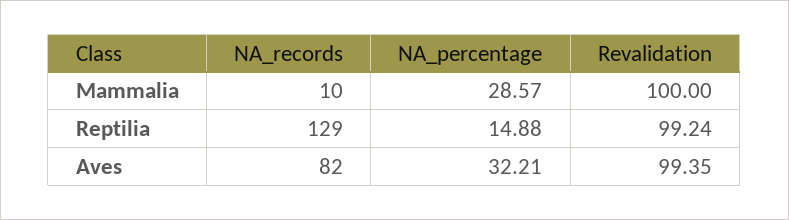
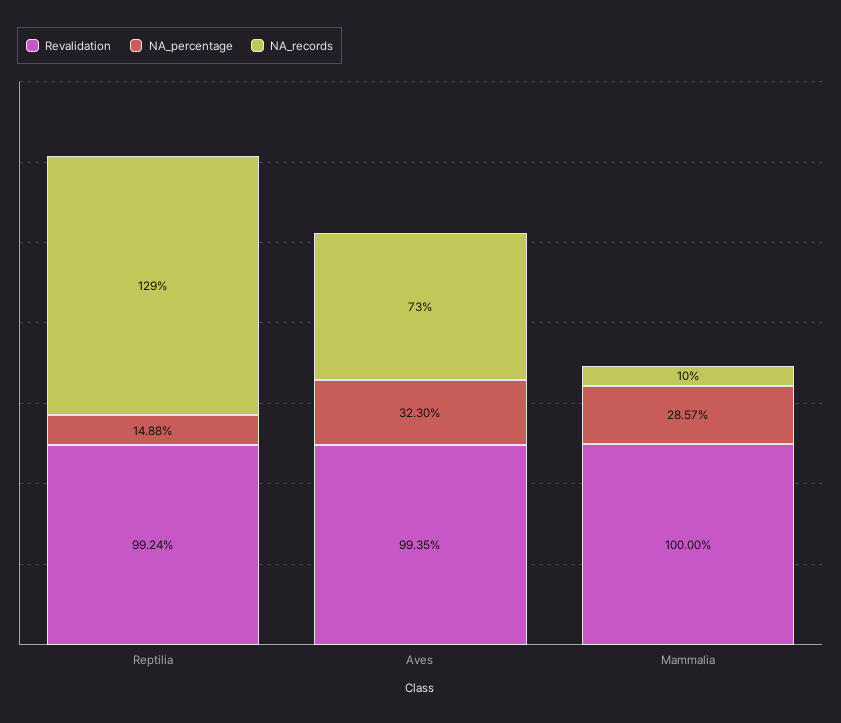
  {
    "NA_records": {
      "Mammalia": 10,
      "Reptilia": 129,
-     "Aves": 82
+     "Aves": 73
    },
    "NA_percentage": {
      "Mammalia": 28.57,
      "Reptilia": 14.88,
-     "Aves": 32.21
+     "Aves": 32.3
    },
    "Revalidation": {
      "Mammalia": 100,
      "Reptilia": 99.24,
      "Aves": 99.35
    }
  }

